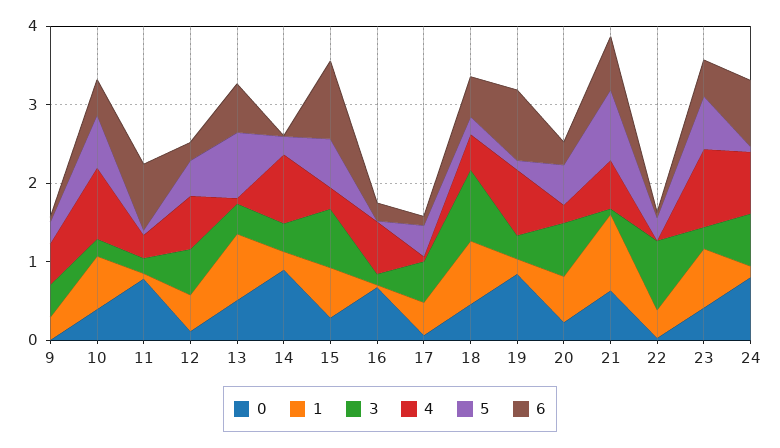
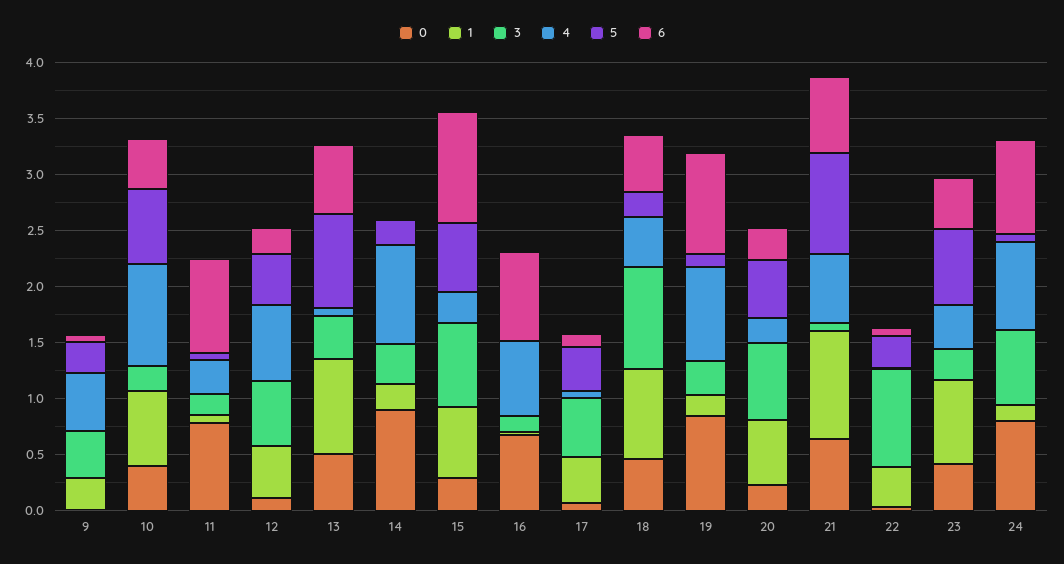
  {
    "0": {
      "9": 0,
      "10": 0.4,
      "11": 0.8,
      "12": 0.1,
      "13": 0.5,
      "14": 0.9,
      "15": 0.3,
      "16": 0.7,
      "17": 0.1,
      "18": 0.5,
      "19": 0.8,
      "20": 0.2,
      "21": 0.6,
      "22": 0,
      "23": 0.4,
      "24": 0.8
    },
    "1": {
      "9": 0.3,
      "10": 0.7,
      "11": 0.1,
      "12": 0.5,
      "13": 0.8,
      "14": 0.2,
      "15": 0.6,
      "16": 0,
      "17": 0.4,
      "18": 0.8,
      "19": 0.2,
      "20": 0.6,
      "21": 1,
      "22": 0.4,
      "23": 0.7,
      "24": 0.1
    },
    "3": {
      "9": 0.4,
      "10": 0.2,
      "11": 0.2,
      "12": 0.6,
      "13": 0.4,
      "14": 0.4,
      "15": 0.7,
      "16": 0.1,
      "17": 0.5,
      "18": 0.9,
      "19": 0.3,
      "20": 0.7,
      "21": 0.1,
      "22": 0.9,
      "23": 0.3,
      "24": 0.7
    },
    "4": {
      "9": 0.5,
      "10": 0.9,
      "11": 0.3,
      "12": 0.7,
      "13": 0.1,
      "14": 0.9,
      "15": 0.3,
      "16": 0.7,
      "17": 0.1,
      "18": 0.4,
      "19": 0.8,
      "20": 0.2,
      "21": 0.6,
      "22": 0,
-     "23": 1,
+     "23": 0.4,
      "24": 0.8
    },
    "5": {
      "9": 0.3,
      "10": 0.7,
      "11": 0.1,
      "12": 0.4,
      "13": 0.8,
      "14": 0.2,
      "15": 0.6,
      "16": 0,
      "17": 0.4,
      "18": 0.2,
      "19": 0.1,
      "20": 0.5,
      "21": 0.9,
      "22": 0.3,
      "23": 0.7,
      "24": 0.1
    },
    "6": {
      "9": 0.1,
      "10": 0.4,
      "11": 0.8,
      "12": 0.2,
      "13": 0.6,
      "14": 0,
      "15": 1,
-     "16": 0.2,
+     "16": 0.8,
      "17": 0.1,
      "18": 0.5,
      "19": 0.9,
      "20": 0.3,
      "21": 0.7,
      "22": 0.1,
      "23": 0.5,
      "24": 0.8
    }
  }

